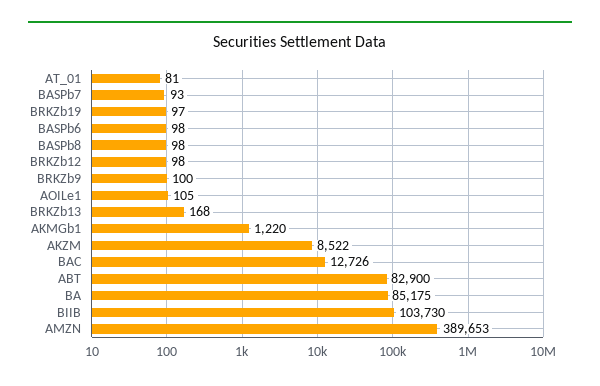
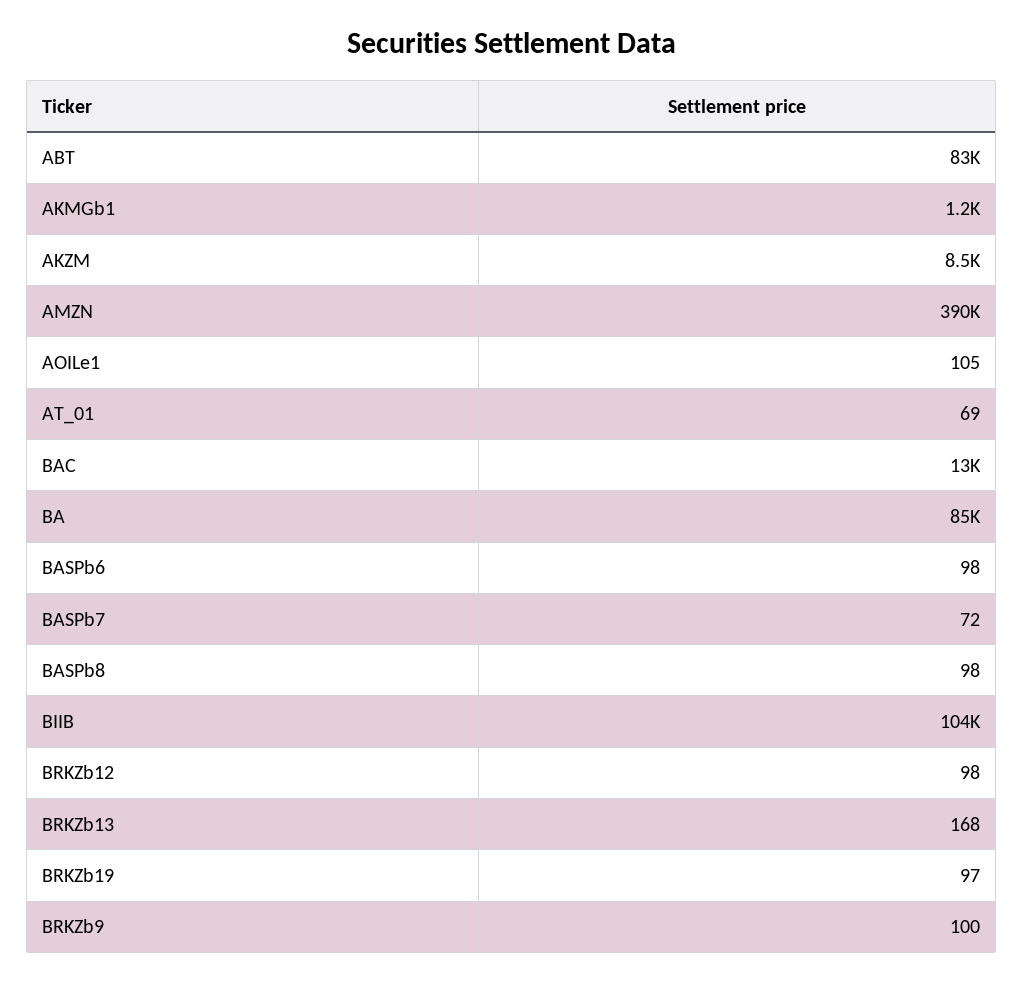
  {
-   "AT_01": 81,
+   "AT_01": 69,
-   "BASPb7": 93,
+   "BASPb7": 72,
    "BRKZb19": 97,
    "BASPb6": 98,
    "BASPb8": 98,
    "BRKZb12": 98,
    "BRKZb9": 100,
    "AOILe1": 105,
    "BRKZb13": 168,
    "AKMGb1": 1220,
    "AKZM": 8522,
    "BAC": 12726,
    "ABT": 82900,
    "BA": 85175,
    "BIIB": 103730,
    "AMZN": 389653
  }

